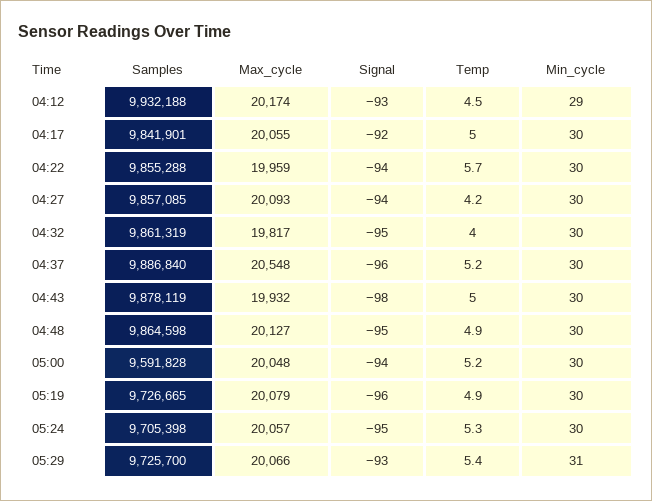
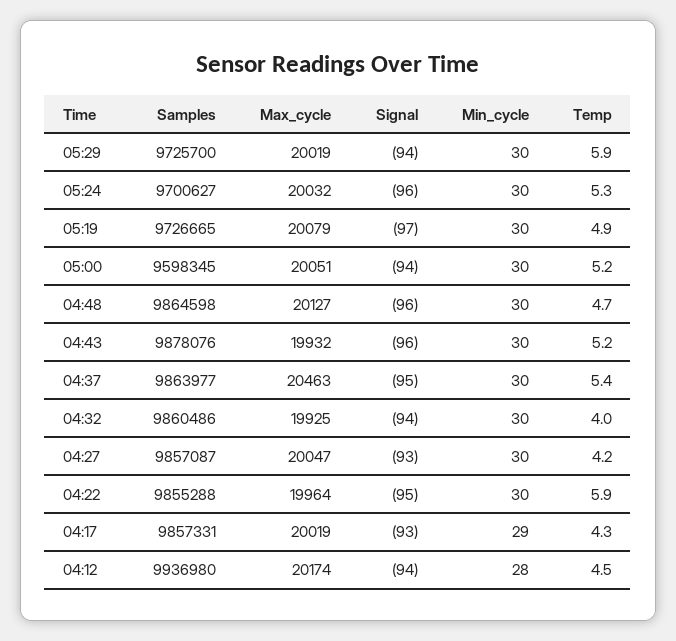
  {
    "Samples": {
-     "04:12": 9932188,
+     "04:12": 9936980,
-     "04:17": 9841901,
+     "04:17": 9857331,
      "04:22": 9855288,
-     "04:27": 9857085,
+     "04:27": 9857087,
-     "04:32": 9861319,
+     "04:32": 9860486,
-     "04:37": 9886840,
+     "04:37": 9863977,
-     "04:43": 9878119,
+     "04:43": 9878076,
      "04:48": 9864598,
-     "05:00": 9591828,
+     "05:00": 9598345,
      "05:19": 9726665,
-     "05:24": 9705398,
+     "05:24": 9700627,
      "05:29": 9725700
    },
    "Max_cycle": {
      "04:12": 20174,
-     "04:17": 20055,
+     "04:17": 20019,
-     "04:22": 19959,
+     "04:22": 19964,
-     "04:27": 20093,
+     "04:27": 20047,
-     "04:32": 19817,
+     "04:32": 19925,
-     "04:37": 20548,
+     "04:37": 20463,
      "04:43": 19932,
      "04:48": 20127,
-     "05:00": 20048,
+     "05:00": 20051,
      "05:19": 20079,
-     "05:24": 20057,
+     "05:24": 20032,
-     "05:29": 20066
+     "05:29": 20019
    },
    "Signal": {
-     "04:12": -93,
+     "04:12": -94,
-     "04:17": -92,
+     "04:17": -93,
-     "04:22": -94,
+     "04:22": -95,
-     "04:27": -94,
+     "04:27": -93,
-     "04:32": -95,
+     "04:32": -94,
-     "04:37": -96,
+     "04:37": -95,
-     "04:43": -98,
+     "04:43": -96,
-     "04:48": -95,
+     "04:48": -96,
      "05:00": -94,
-     "05:19": -96,
+     "05:19": -97,
-     "05:24": -95,
+     "05:24": -96,
-     "05:29": -93
+     "05:29": -94
    },
    "Temp": {
      "04:12": 4.5,
-     "04:17": 5,
+     "04:17": 4.3,
-     "04:22": 5.7,
+     "04:22": 5.9,
      "04:27": 4.2,
      "04:32": 4,
-     "04:37": 5.2,
+     "04:37": 5.4,
-     "04:43": 5,
+     "04:43": 5.2,
-     "04:48": 4.9,
+     "04:48": 4.7,
      "05:00": 5.2,
      "05:19": 4.9,
      "05:24": 5.3,
-     "05:29": 5.4
+     "05:29": 5.9
    },
    "Min_cycle": {
-     "04:12": 29,
+     "04:12": 28,
-     "04:17": 30,
+     "04:17": 29,
      "04:22": 30,
      "04:27": 30,
      "04:32": 30,
      "04:37": 30,
      "04:43": 30,
      "04:48": 30,
      "05:00": 30,
      "05:19": 30,
      "05:24": 30,
-     "05:29": 31
+     "05:29": 30
    }
  }

